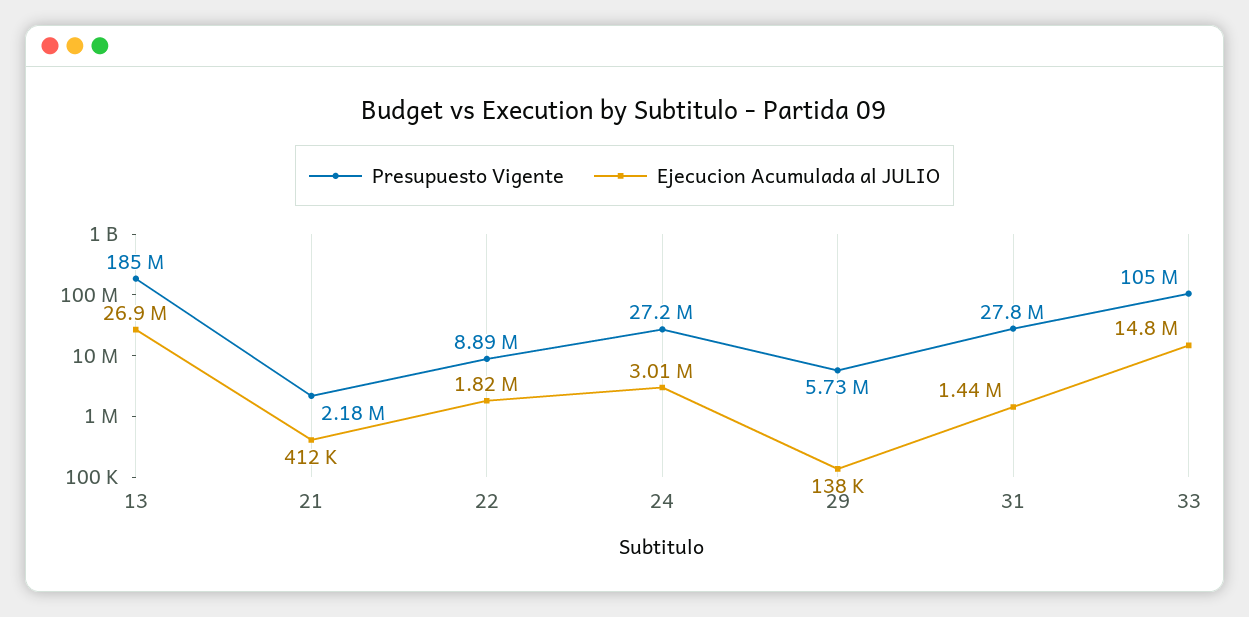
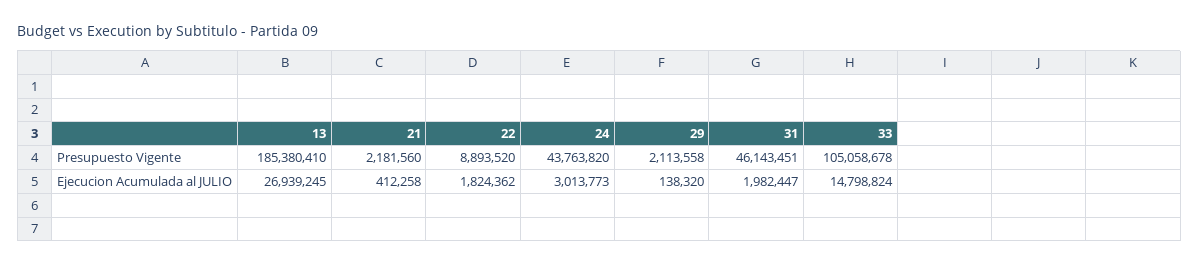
  {
    "Presupuesto Vigente": {
      "13": 185380410,
      "21": 2181560,
      "22": 8893520,
-     "24": 27200000,
+     "24": 43763820,
-     "29": 5730000,
+     "29": 2113558,
-     "31": 27800000,
+     "31": 46143451,
      "33": 105058678
    },
    "Ejecucion Acumulada al JULIO": {
      "13": 26939245,
      "21": 412258,
      "22": 1824362,
      "24": 3013773,
      "29": 138320,
-     "31": 1440000,
+     "31": 1982447,
      "33": 14798824
    }
  }

